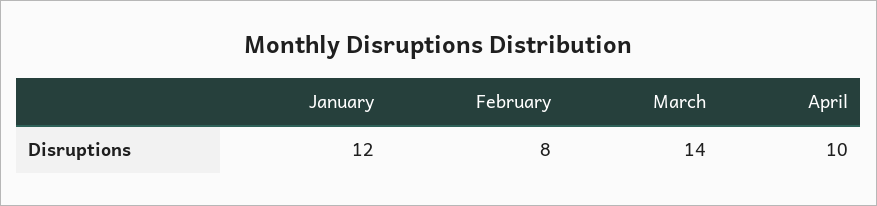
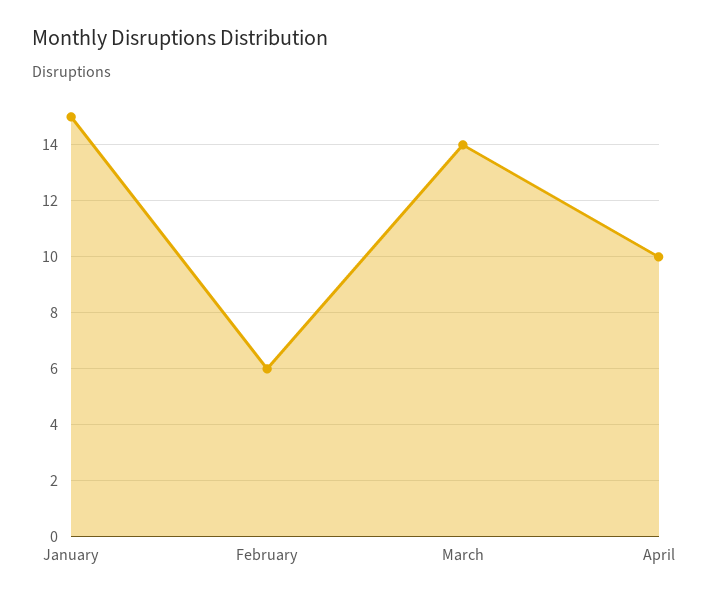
  {
-   "January": 12,
+   "January": 15,
-   "February": 8,
+   "February": 6,
    "March": 14,
    "April": 10
  }

